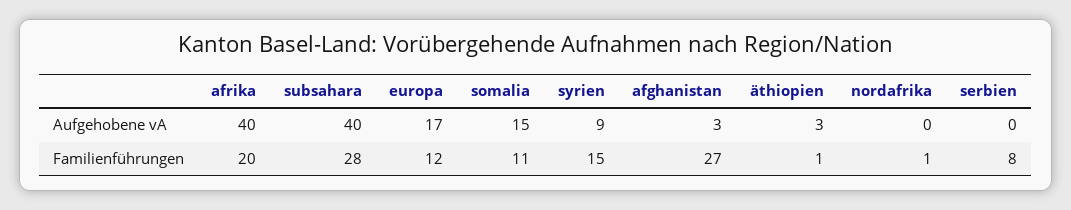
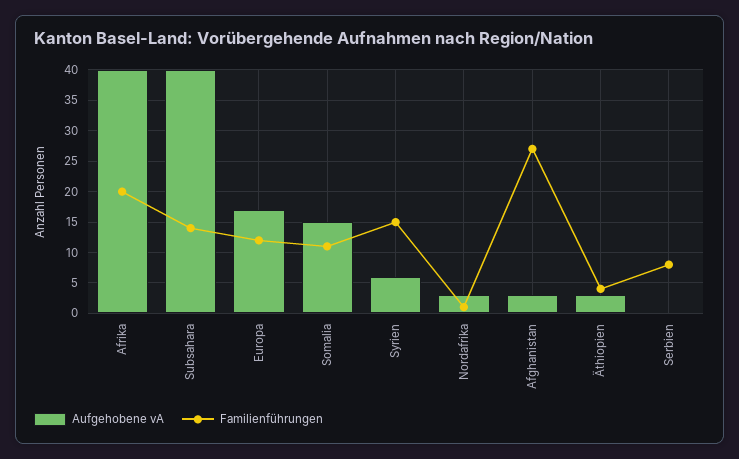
  {
    "Aufgehobene vA": {
      "afrika": 40,
      "subsahara": 40,
      "europa": 17,
      "somalia": 15,
-     "syrien": 9,
+     "syrien": 6,
      "afghanistan": 3,
      "äthiopien": 3,
-     "nordafrika": 0,
+     "nordafrika": 3,
      "serbien": 0
    },
    "Familienführungen": {
      "afrika": 20,
-     "subsahara": 28,
+     "subsahara": 14,
      "europa": 12,
      "somalia": 11,
      "syrien": 15,
      "afghanistan": 27,
-     "äthiopien": 1,
+     "äthiopien": 4,
      "nordafrika": 1,
      "serbien": 8
    }
  }

